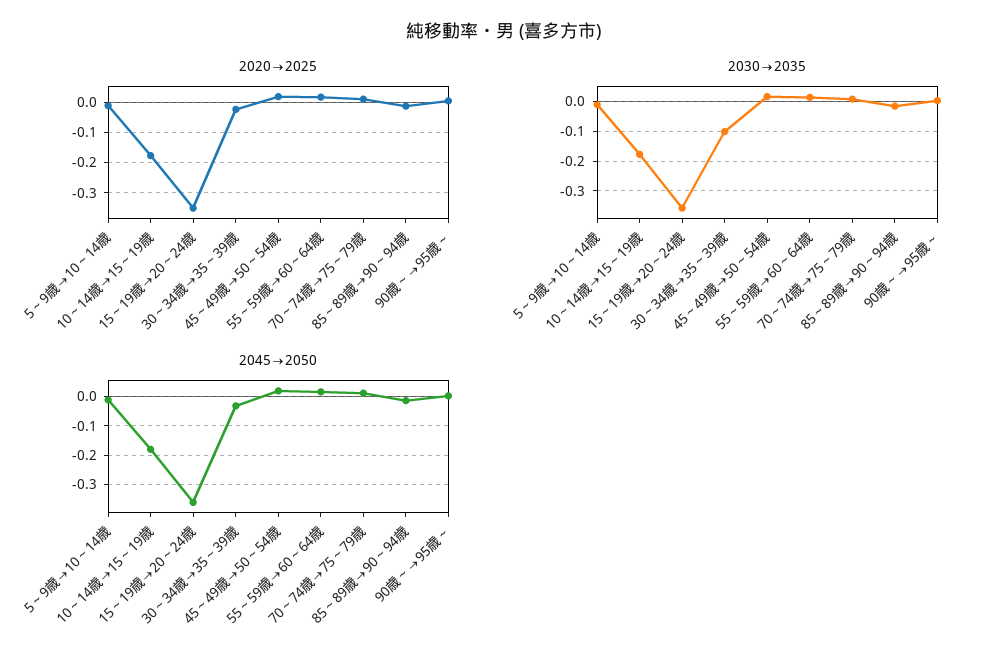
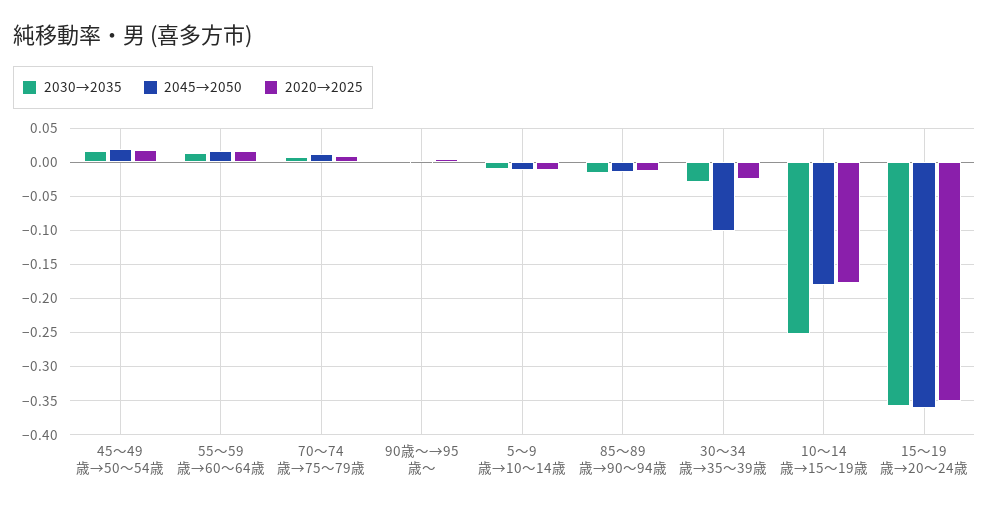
  {
    "2020→2025": {
      "5～9歳→10～14歳": -0.01,
      "10～14歳→15～19歳": -0.18,
      "15～19歳→20～24歳": -0.35,
      "30～34歳→35～39歳": -0.02,
      "45～49歳→50～54歳": 0.02,
      "55～59歳→60～64歳": 0.02,
      "70～74歳→75～79歳": 0.01,
      "85～89歳→90～94歳": -0.01,
      "90歳～→95歳～": 0
    },
    "2030→2035": {
      "5～9歳→10～14歳": -0.01,
-     "10～14歳→15～19歳": -0.175,
+     "10～14歳→15～19歳": -0.25,
      "15～19歳→20～24歳": -0.36,
-     "30～34歳→35～39歳": -0.1,
+     "30～34歳→35～39歳": -0.03,
      "45～49歳→50～54歳": 0.02,
      "55～59歳→60～64歳": 0.01,
      "70～74歳→75～79歳": 0.01,
      "85～89歳→90～94歳": -0.02,
      "90歳～→95歳～": 0
    },
    "2045→2050": {
      "5～9歳→10～14歳": -0.01,
      "10～14歳→15～19歳": -0.18,
      "15～19歳→20～24歳": -0.36,
-     "30～34歳→35～39歳": -0.025,
+     "30～34歳→35～39歳": -0.1,
      "45～49歳→50～54歳": 0.02,
      "55～59歳→60～64歳": 0.02,
      "70～74歳→75～79歳": 0.01,
      "85～89歳→90～94歳": -0.01,
      "90歳～→95歳～": 0
    }
  }

